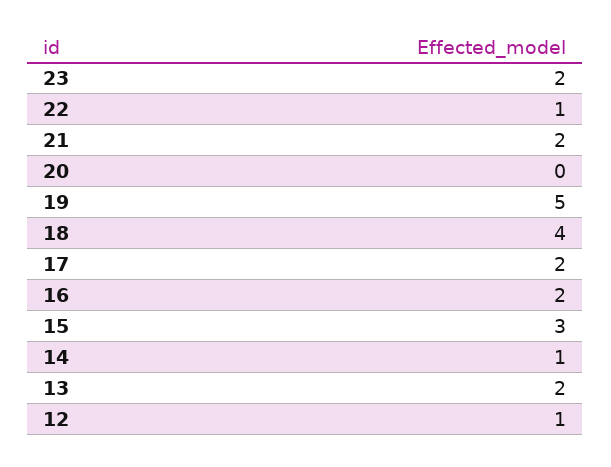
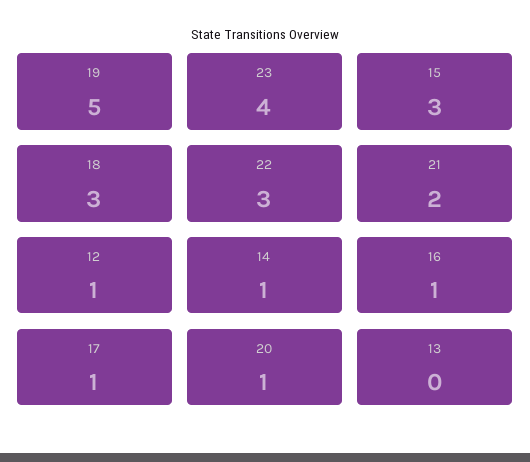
  {
-   "23": 2,
+   "23": 4,
-   "22": 1,
+   "22": 3,
    "21": 2,
-   "20": 0,
+   "20": 1,
    "19": 5,
-   "18": 4,
+   "18": 3,
-   "17": 2,
+   "17": 1,
-   "16": 2,
+   "16": 1,
    "15": 3,
    "14": 1,
-   "13": 2,
+   "13": 0,
    "12": 1
  }

